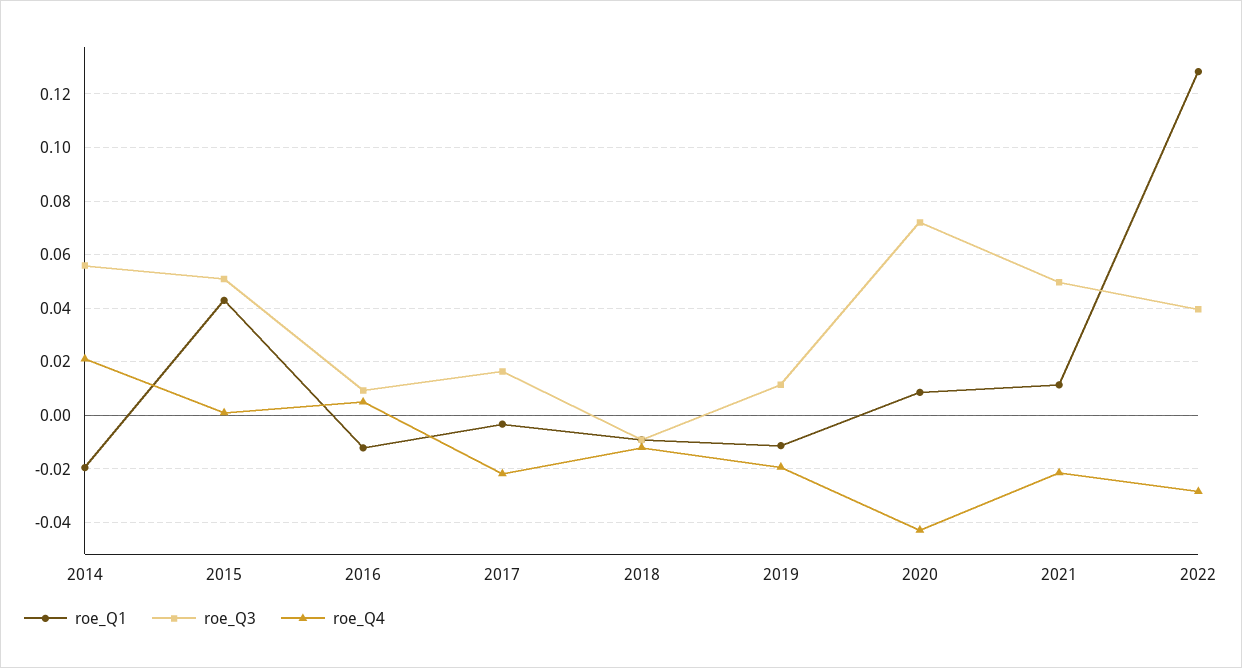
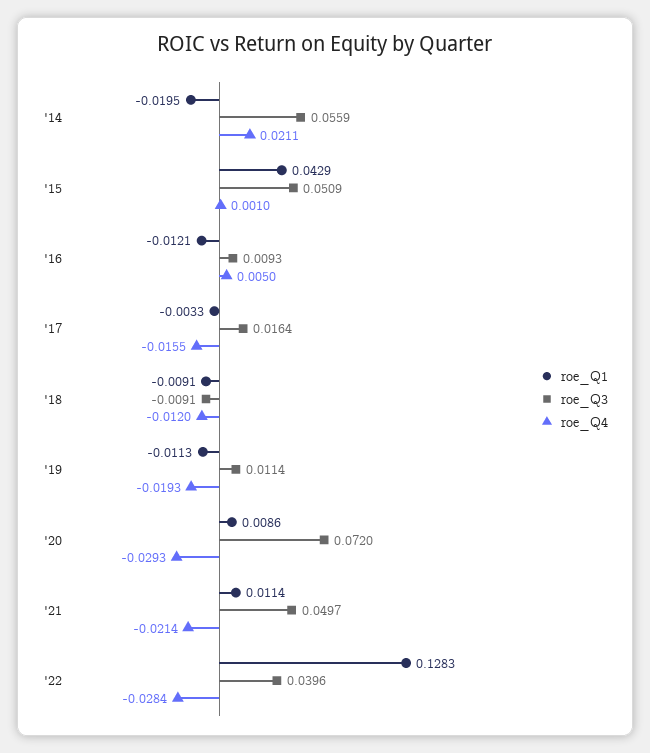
  {
    "roe_Q1": {
      "2014": -0.0195,
      "2015": 0.0429,
      "2016": -0.0121,
      "2017": -0.0033,
      "2018": -0.0091,
      "2019": -0.0113,
      "2020": 0.0086,
      "2021": 0.0114,
      "2022": 0.1283
    },
    "roe_Q3": {
      "2014": 0.0559,
      "2015": 0.0509,
      "2016": 0.0093,
      "2017": 0.0164,
      "2018": -0.0091,
      "2019": 0.0114,
      "2020": 0.072,
      "2021": 0.0497,
      "2022": 0.0396
    },
    "roe_Q4": {
      "2014": 0.0211,
      "2015": 0.001,
      "2016": 0.005,
-     "2017": -0.0225,
+     "2017": -0.0155,
      "2018": -0.012,
      "2019": -0.0193,
-     "2020": -0.0425,
+     "2020": -0.0293,
      "2021": -0.0214,
      "2022": -0.0284
    }
  }

